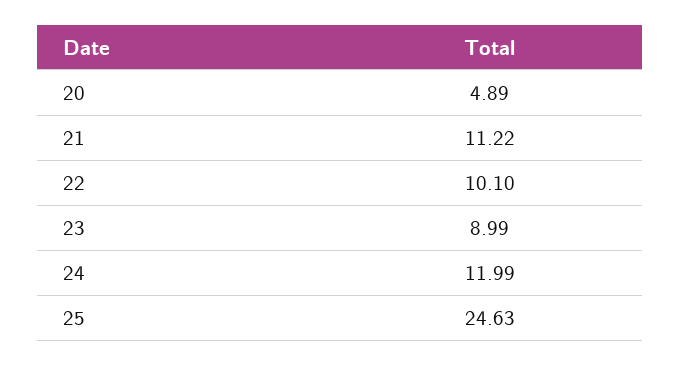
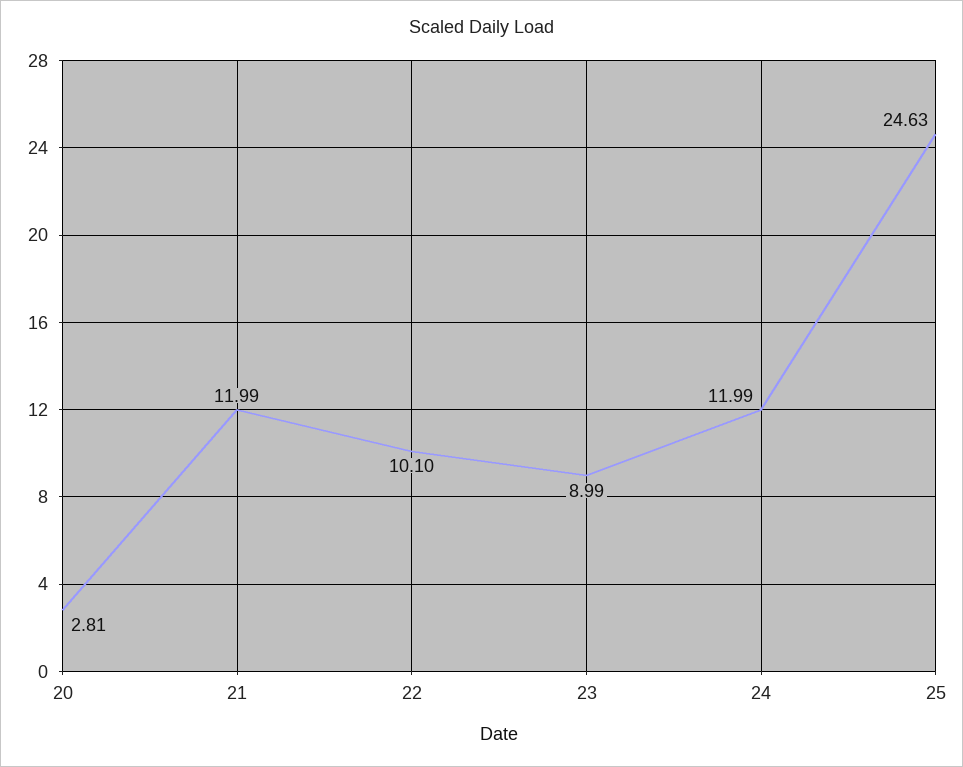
  {
-   "20": 4.89,
+   "20": 2.81,
-   "21": 11.22,
+   "21": 11.99,
    "22": 10.1,
    "23": 8.99,
    "24": 11.99,
    "25": 24.63
  }

